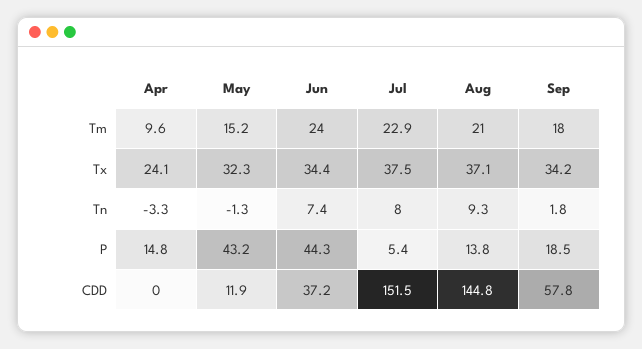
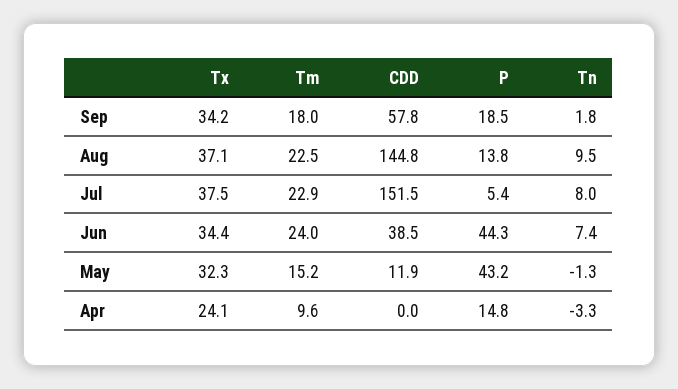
  {
    "Apr": {
      "Tm": 9.6,
      "Tx": 24.1,
      "Tn": -3.3,
      "P": 14.8,
      "CDD": 0
    },
    "May": {
      "Tm": 15.2,
      "Tx": 32.3,
      "Tn": -1.3,
      "P": 43.2,
      "CDD": 11.9
    },
    "Jun": {
      "Tm": 24,
      "Tx": 34.4,
      "Tn": 7.4,
      "P": 44.3,
-     "CDD": 37.2
+     "CDD": 38.5
    },
    "Jul": {
      "Tm": 22.9,
      "Tx": 37.5,
      "Tn": 8,
      "P": 5.4,
      "CDD": 151.5
    },
    "Aug": {
-     "Tm": 21,
+     "Tm": 22.5,
      "Tx": 37.1,
-     "Tn": 9.3,
+     "Tn": 9.5,
      "P": 13.8,
      "CDD": 144.8
    },
    "Sep": {
      "Tm": 18,
      "Tx": 34.2,
      "Tn": 1.8,
      "P": 18.5,
      "CDD": 57.8
    }
  }

